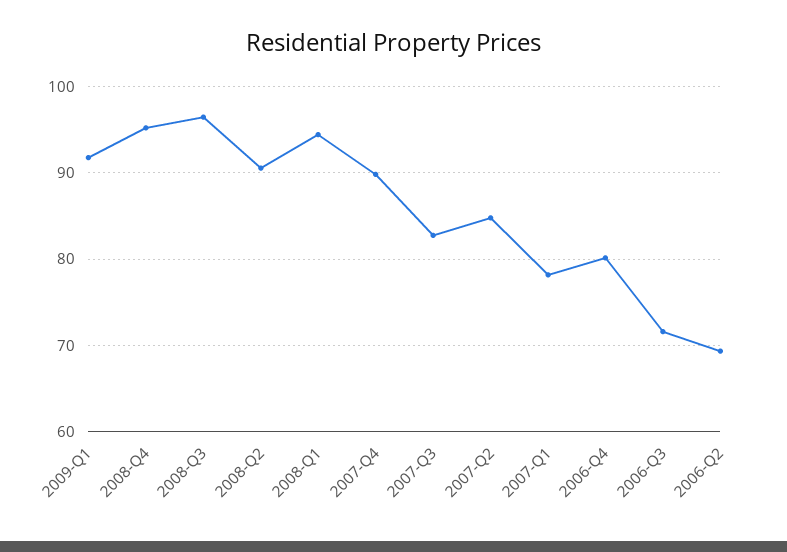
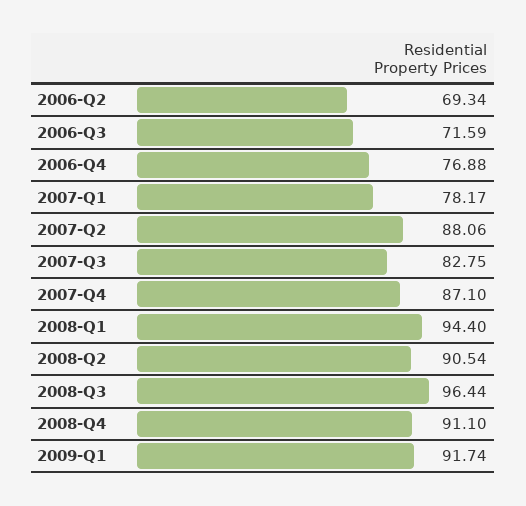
  {
    "2009-Q1": 91.74,
-   "2008-Q4": 95,
+   "2008-Q4": 91.1,
    "2008-Q3": 96.44,
    "2008-Q2": 90.54,
    "2008-Q1": 94.4,
-   "2007-Q4": 90,
+   "2007-Q4": 87.1,
    "2007-Q3": 82.75,
-   "2007-Q2": 85,
+   "2007-Q2": 88.06,
    "2007-Q1": 78.17,
-   "2006-Q4": 80,
+   "2006-Q4": 76.88,
    "2006-Q3": 71.59,
    "2006-Q2": 69.34
  }

